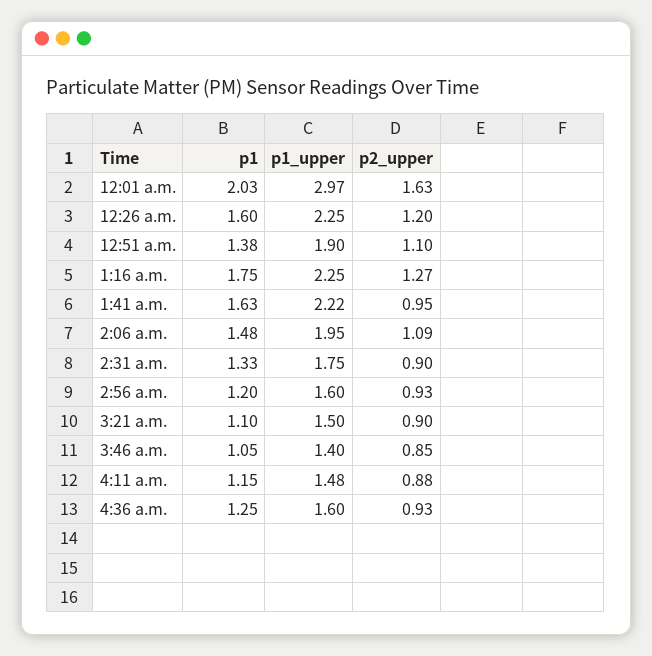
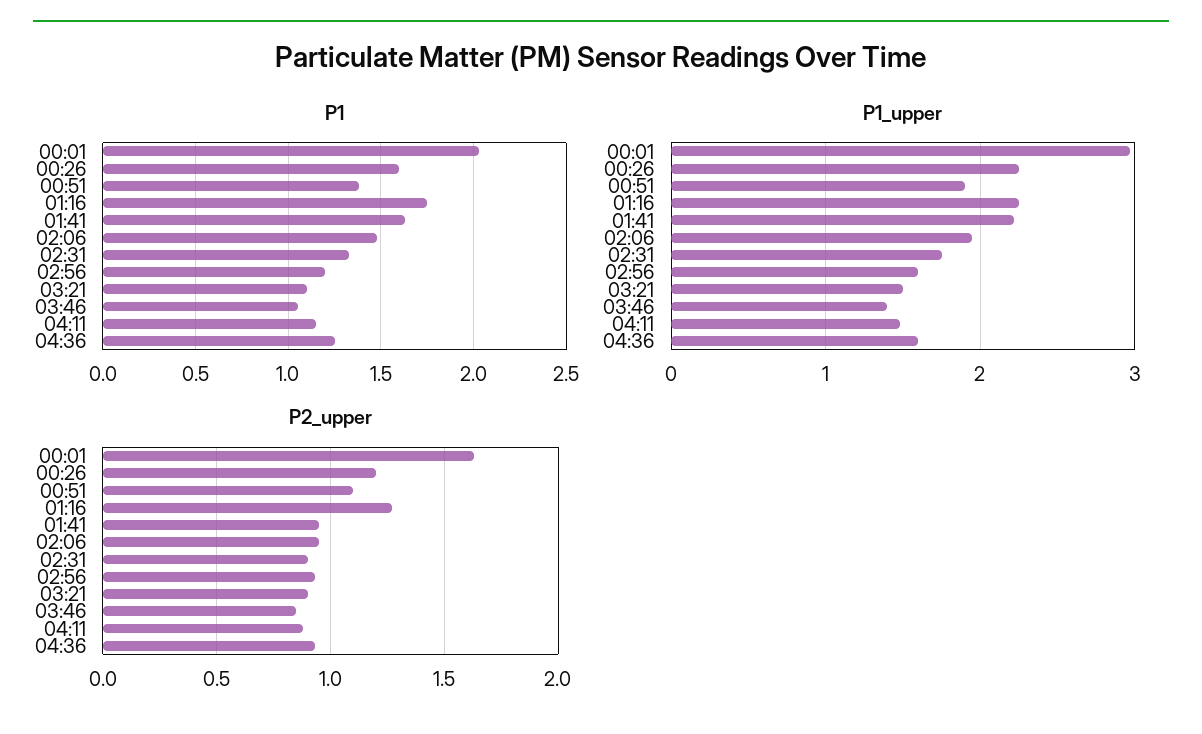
  {
    "p1": {
      "12:01 a.m.": 2.03,
      "12:26 a.m.": 1.6,
      "12:51 a.m.": 1.38,
      "1:16 a.m.": 1.75,
      "1:41 a.m.": 1.63,
      "2:06 a.m.": 1.48,
      "2:31 a.m.": 1.33,
      "2:56 a.m.": 1.2,
      "3:21 a.m.": 1.1,
      "3:46 a.m.": 1.05,
      "4:11 a.m.": 1.15,
      "4:36 a.m.": 1.25
    },
    "p1_upper": {
      "12:01 a.m.": 2.97,
      "12:26 a.m.": 2.25,
      "12:51 a.m.": 1.9,
      "1:16 a.m.": 2.25,
      "1:41 a.m.": 2.22,
      "2:06 a.m.": 1.95,
      "2:31 a.m.": 1.75,
      "2:56 a.m.": 1.6,
      "3:21 a.m.": 1.5,
      "3:46 a.m.": 1.4,
      "4:11 a.m.": 1.48,
      "4:36 a.m.": 1.6
    },
    "p2_upper": {
      "12:01 a.m.": 1.63,
      "12:26 a.m.": 1.2,
      "12:51 a.m.": 1.1,
      "1:16 a.m.": 1.27,
      "1:41 a.m.": 0.95,
-     "2:06 a.m.": 1.09,
+     "2:06 a.m.": 0.95,
      "2:31 a.m.": 0.9,
      "2:56 a.m.": 0.93,
      "3:21 a.m.": 0.9,
      "3:46 a.m.": 0.85,
      "4:11 a.m.": 0.88,
      "4:36 a.m.": 0.93
    }
  }

